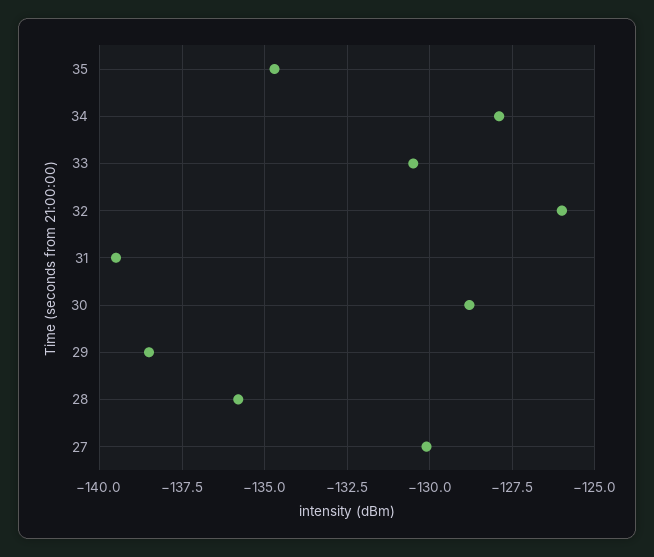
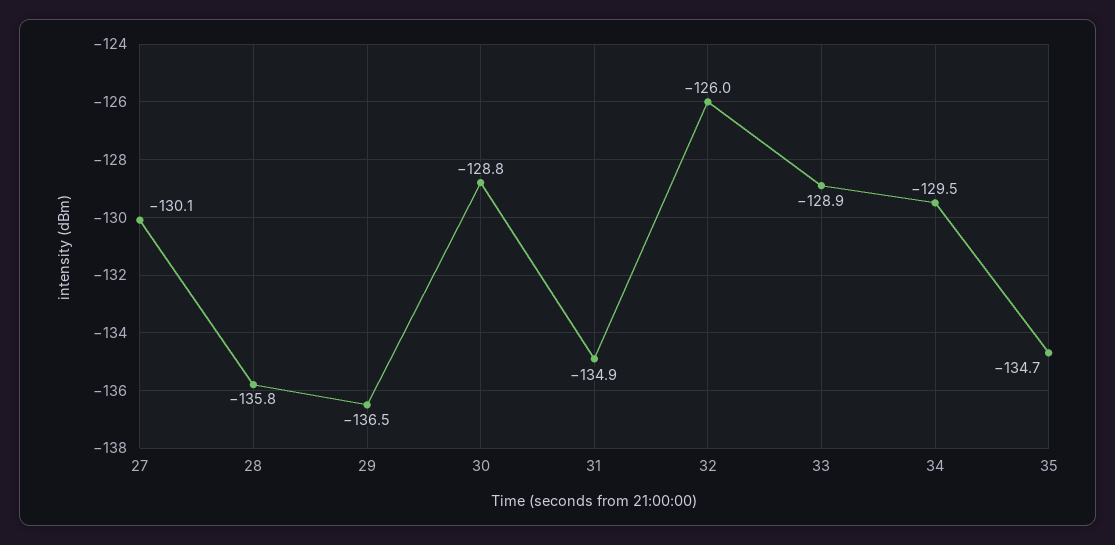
  {
    "35": -134.7,
-   "34": -128,
+   "34": -129.5,
-   "33": -130.5,
+   "33": -128.9,
    "32": -126,
-   "31": -139.5,
+   "31": -134.9,
    "30": -128.8,
-   "29": -138.5,
+   "29": -136.5,
    "28": -135.8,
    "27": -130.1
  }

